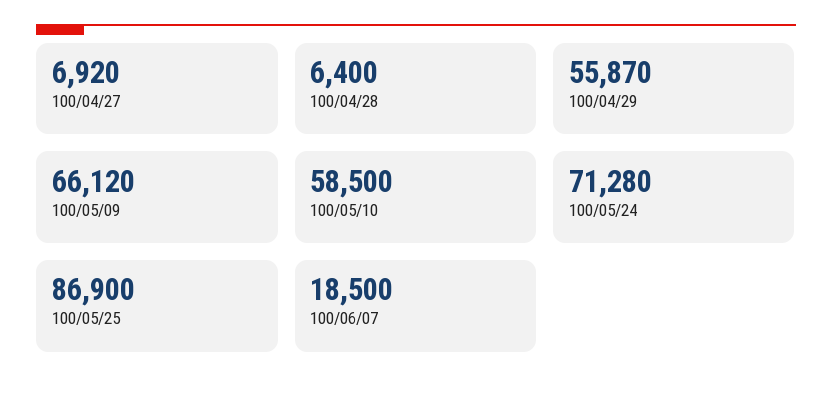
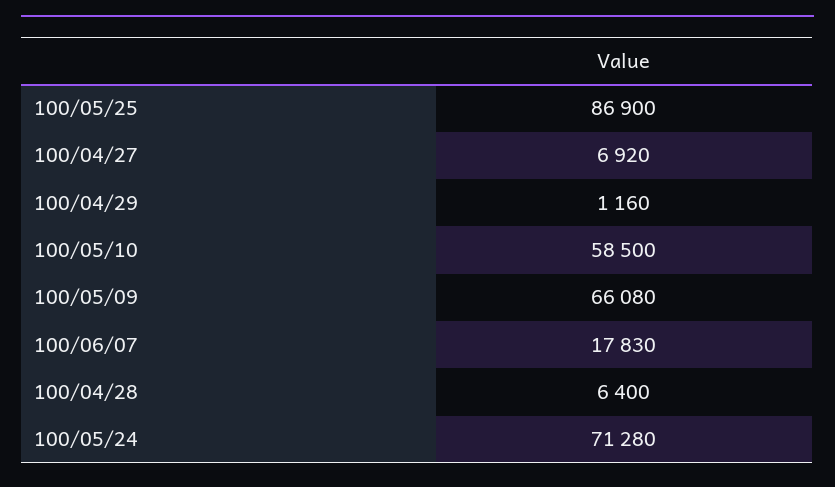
  {
    "100/04/27": 6920,
    "100/04/28": 6400,
-   "100/04/29": 55870,
+   "100/04/29": 1160,
-   "100/05/09": 66120,
+   "100/05/09": 66080,
    "100/05/10": 58500,
    "100/05/24": 71280,
    "100/05/25": 86900,
-   "100/06/07": 18500
+   "100/06/07": 17830
  }

